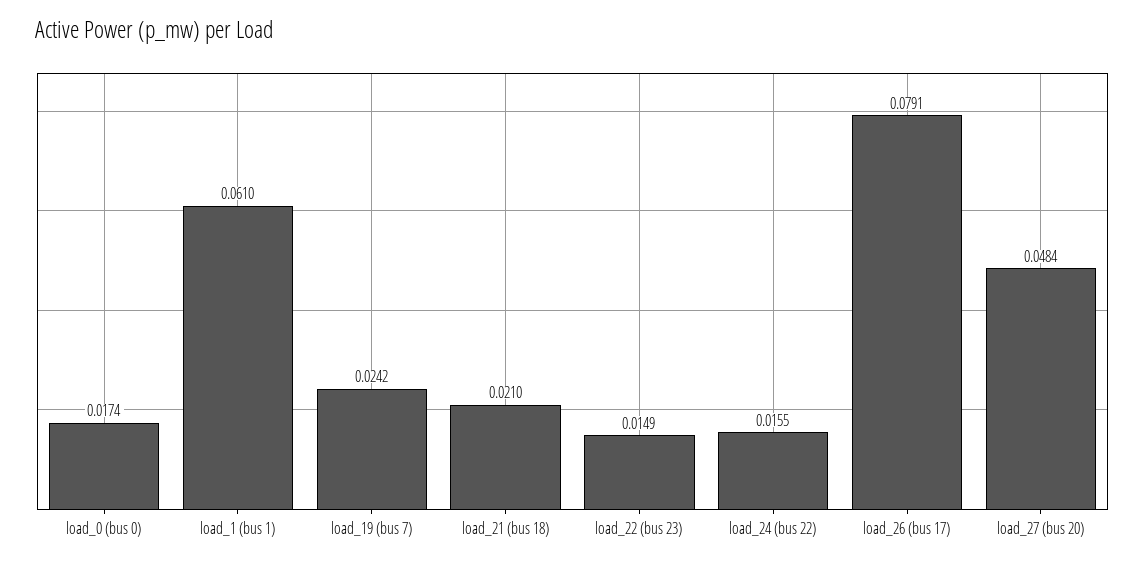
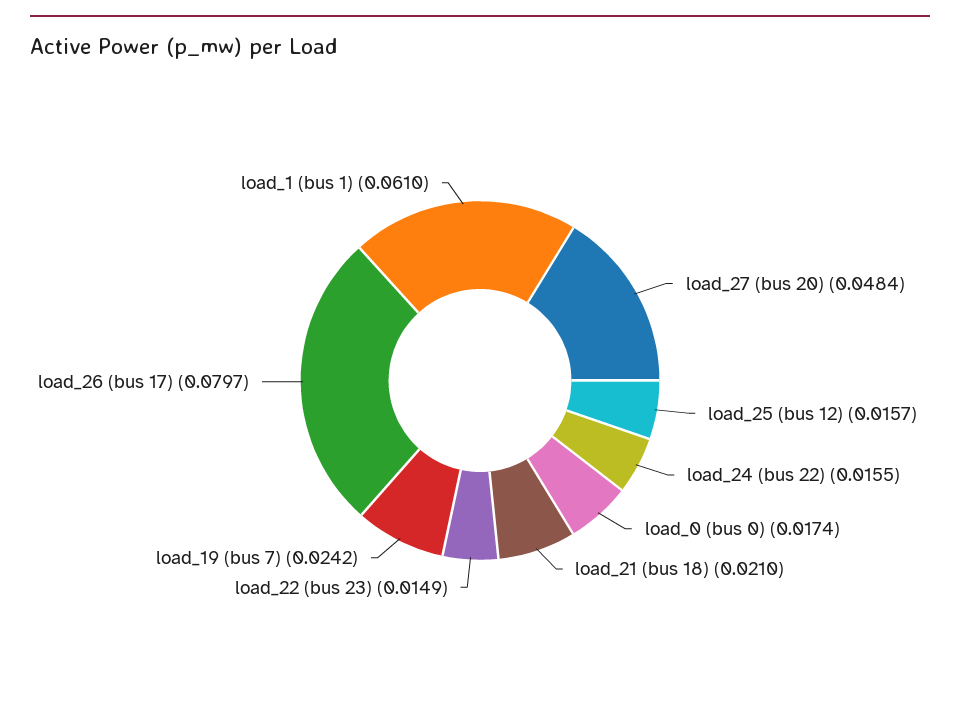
  {
    "load_0 (bus 0)": 0.0174,
    "load_1 (bus 1)": 0.061,
    "load_19 (bus 7)": 0.0242,
    "load_21 (bus 18)": 0.021,
    "load_22 (bus 23)": 0.0149,
    "load_24 (bus 22)": 0.0155,
-   "load_26 (bus 17)": 0.0791,
+   "load_26 (bus 17)": 0.0797,
-   "load_27 (bus 20)": 0.0484
+   "load_27 (bus 20)": 0.0484,
+   "load_25 (bus 12)": 0.0157
  }

